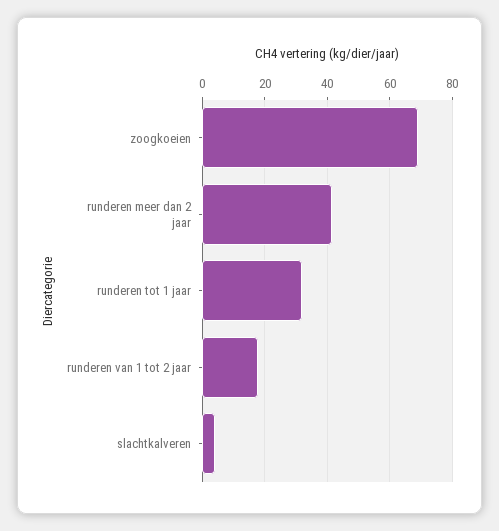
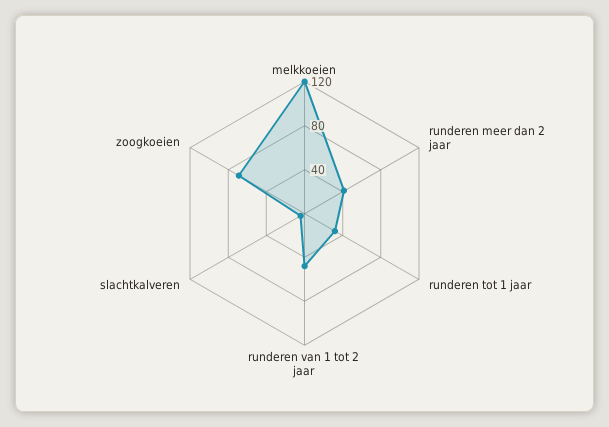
  {
    "zoogkoeien": 68,
    "runderen meer dan 2 jaar": 42,
    "runderen tot 1 jaar": 32,
-   "runderen van 1 tot 2 jaar": 18,
+   "runderen van 1 tot 2 jaar": 50,
-   "slachtkalveren": 4
+   "slachtkalveren": 4,
+   "melkkoeien": 120
  }

